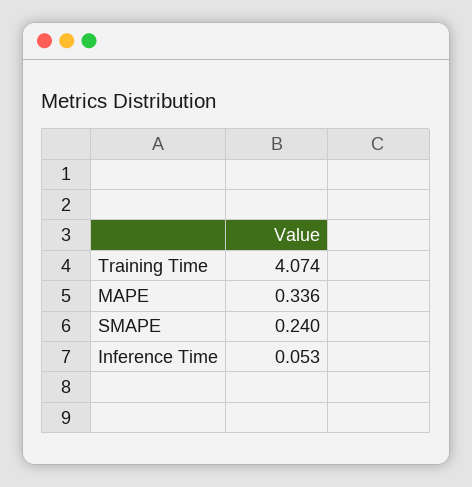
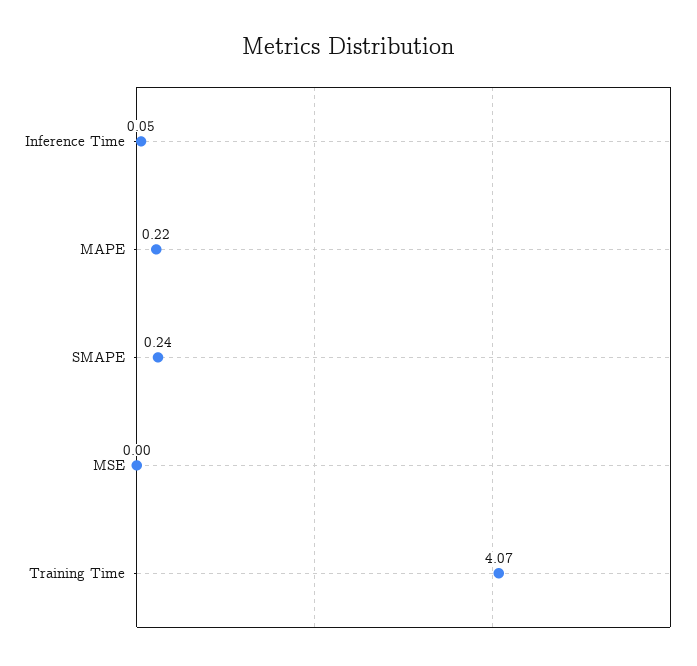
  {
    "Training Time": 4.074,
-   "MAPE": 0.336,
+   "MAPE": 0.22,
    "SMAPE": 0.24,
-   "Inference Time": 0.053
+   "Inference Time": 0.053,
+   "MSE": 0
  }

